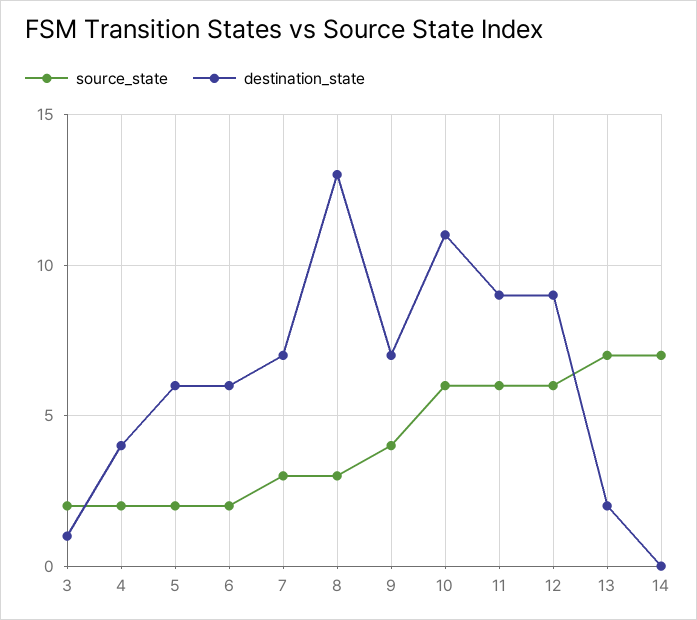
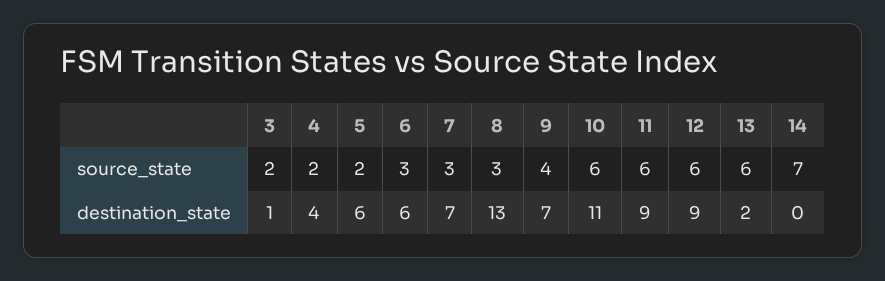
  {
    "source_state": {
      "3": 2,
      "4": 2,
      "5": 2,
-     "6": 2,
+     "6": 3,
      "7": 3,
      "8": 3,
      "9": 4,
      "10": 6,
      "11": 6,
      "12": 6,
-     "13": 7,
+     "13": 6,
      "14": 7
    },
    "destination_state": {
      "3": 1,
      "4": 4,
      "5": 6,
      "6": 6,
      "7": 7,
      "8": 13,
      "9": 7,
      "10": 11,
      "11": 9,
      "12": 9,
      "13": 2,
      "14": 0
    }
  }

